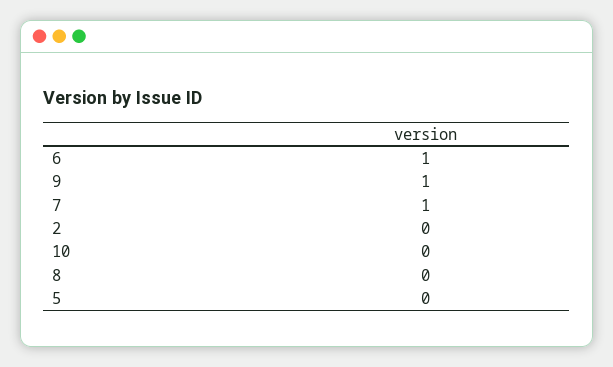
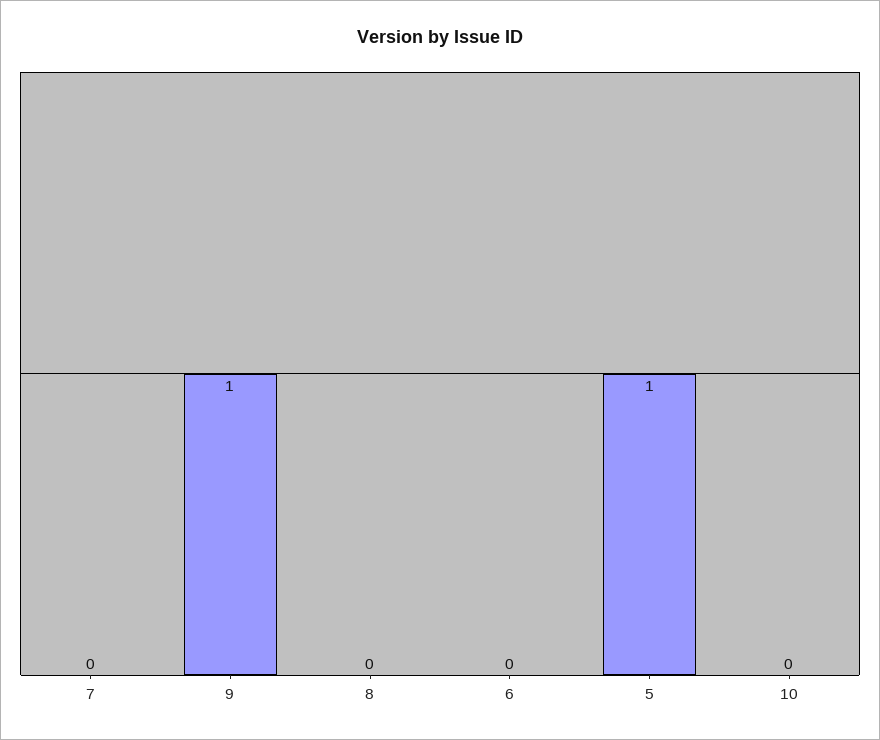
  {
-   "6": 1,
+   "6": 0,
    "9": 1,
-   "7": 1,
+   "7": 0,
-   "2": 0,
    "10": 0,
    "8": 0,
-   "5": 0
+   "5": 1
  }

